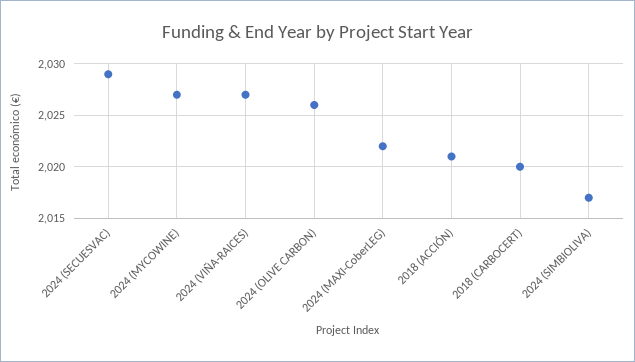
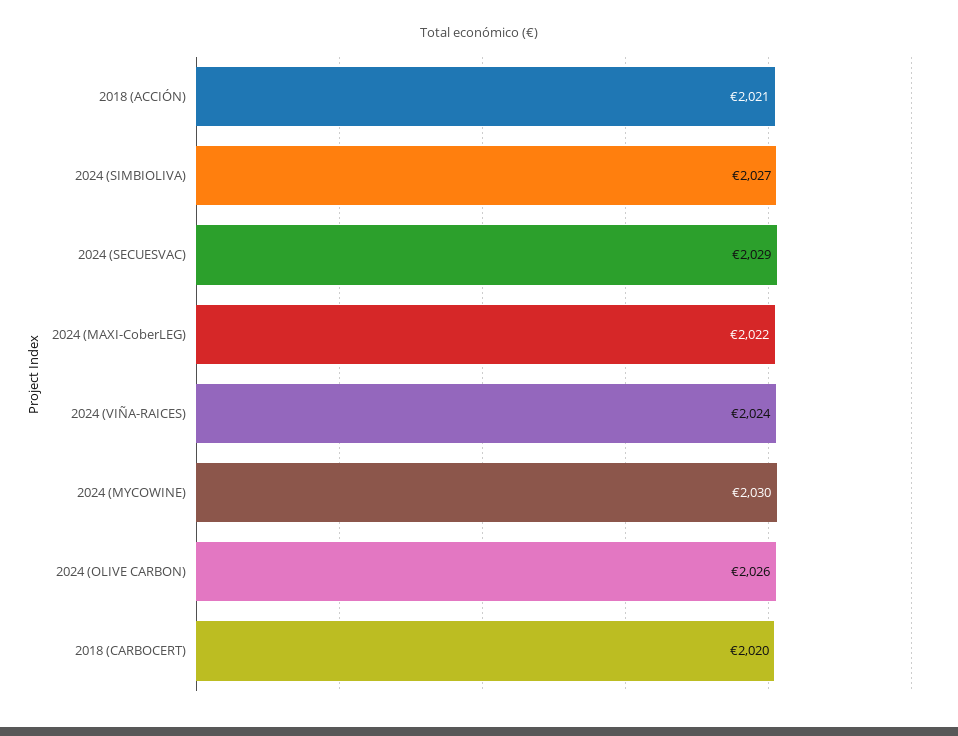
  {
    "2024 (SECUESVAC)": 2029,
-   "2024 (MYCOWINE)": 2027,
+   "2024 (MYCOWINE)": 2030,
-   "2024 (VIÑA-RAICES)": 2027,
+   "2024 (VIÑA-RAICES)": 2024,
    "2024 (OLIVE CARBON)": 2026,
    "2024 (MAXI-CoberLEG)": 2022,
    "2018 (ACCIÓN)": 2021,
    "2018 (CARBOCERT)": 2020,
-   "2024 (SIMBIOLIVA)": 2017
+   "2024 (SIMBIOLIVA)": 2027
  }

